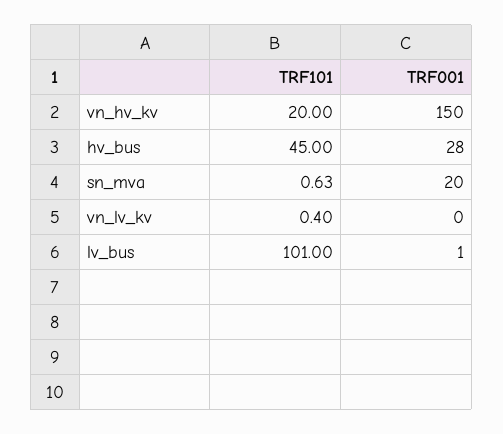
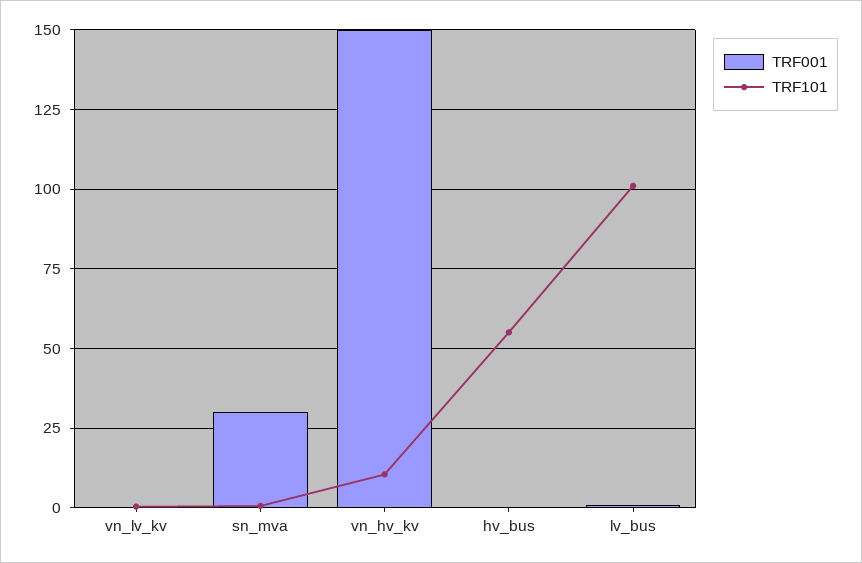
  {
    "TRF101": {
-     "vn_hv_kv": 20,
+     "vn_hv_kv": 10,
-     "hv_bus": 45,
+     "hv_bus": 55,
      "sn_mva": 0.63,
      "vn_lv_kv": 0.4,
      "lv_bus": 101
    },
    "TRF001": {
      "vn_hv_kv": 150,
-     "hv_bus": 28,
+     "hv_bus": 0,
-     "sn_mva": 20,
+     "sn_mva": 30,
      "vn_lv_kv": 0,
      "lv_bus": 1
    }
  }

